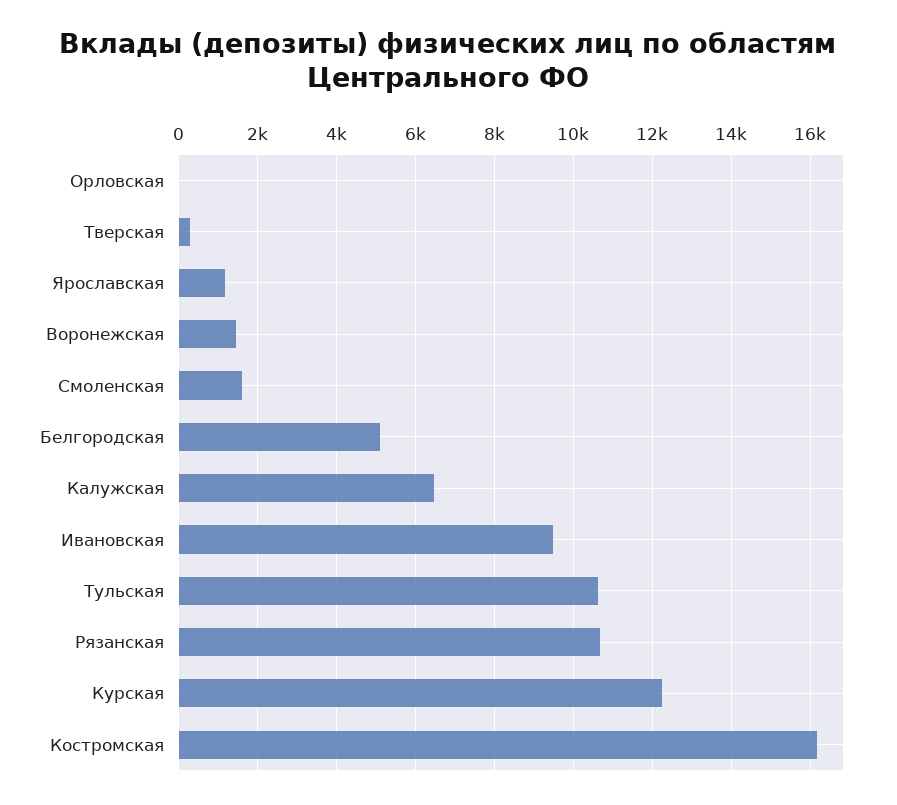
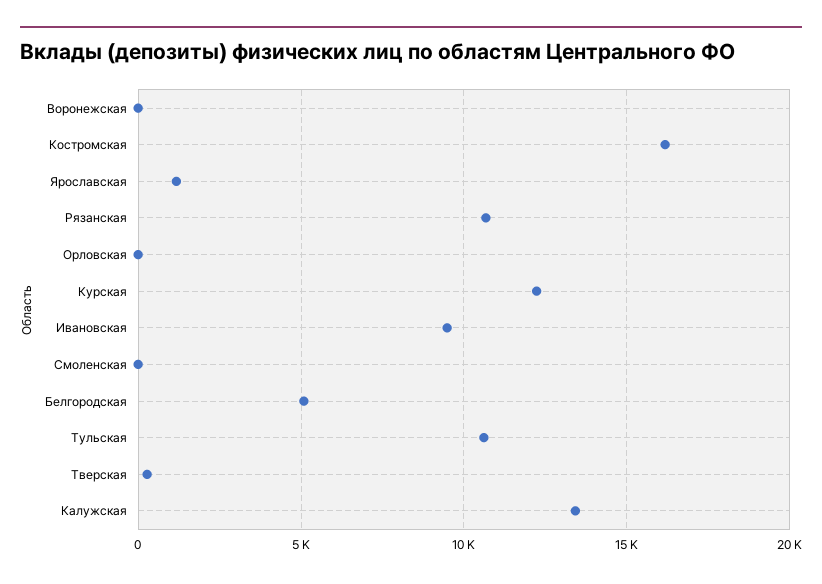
  {
    "Орловская": 0,
    "Тверская": 200,
    "Ярославская": 1200,
-   "Воронежская": 1400,
+   "Воронежская": 0,
-   "Смоленская": 1600,
+   "Смоленская": 0,
    "Белгородская": 5000,
-   "Калужская": 6400,
+   "Калужская": 13500,
    "Ивановская": 9400,
    "Тульская": 10600,
    "Рязанская": 10600,
    "Курская": 12200,
    "Костромская": 16200
  }

